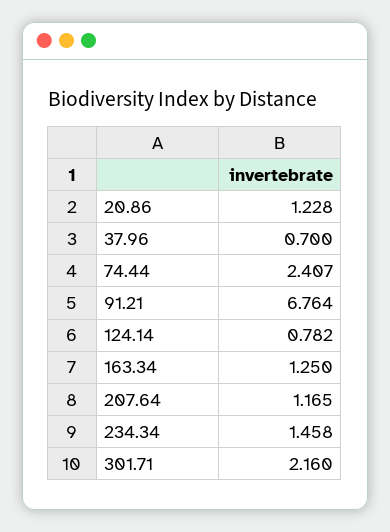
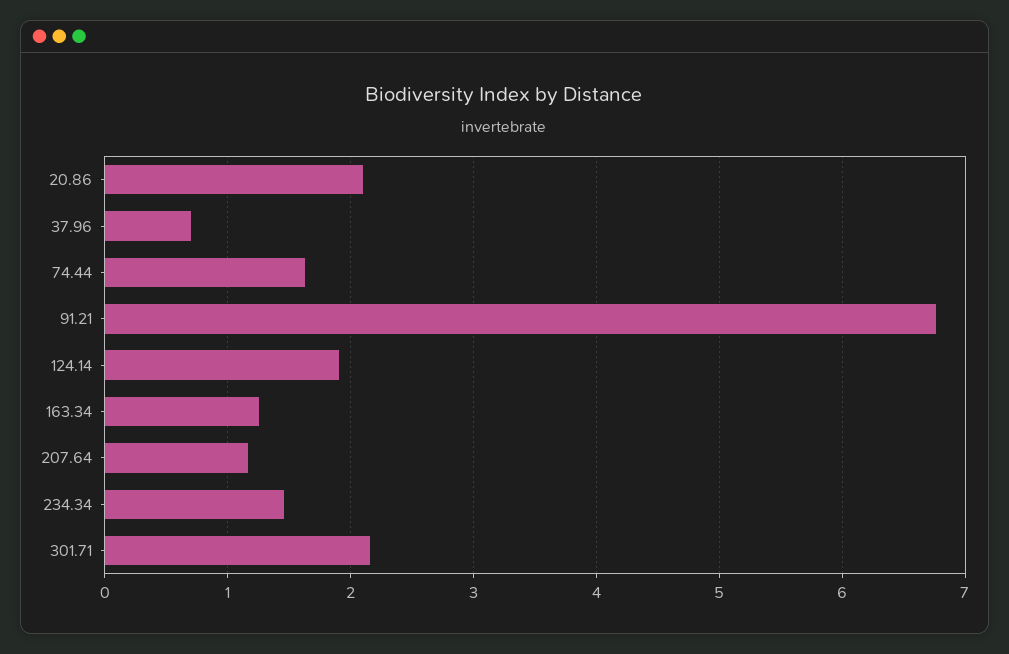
  {
-   "20.86": 1.228,
+   "20.86": 2.1,
    "37.96": 0.7,
-   "74.44": 2.407,
+   "74.44": 1.6,
    "91.21": 6.764,
-   "124.14": 0.782,
+   "124.14": 1.9,
    "163.34": 1.25,
    "207.64": 1.165,
    "234.34": 1.458,
    "301.71": 2.16
  }

